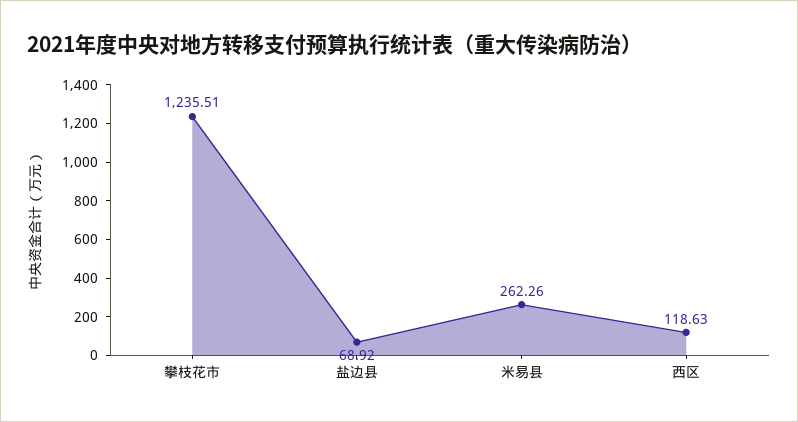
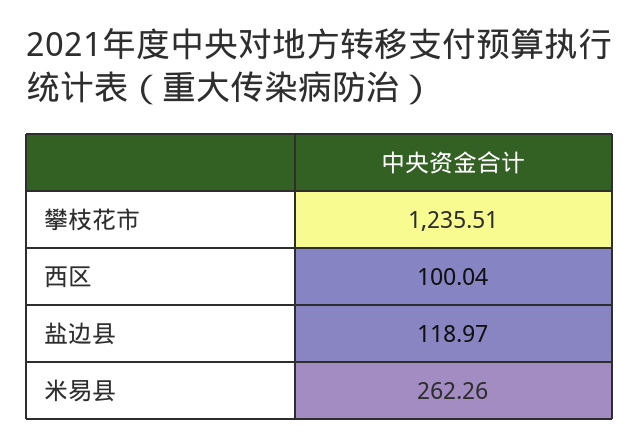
  {
    "攀枝花市": 1235.51,
-   "盐边县": 68.92,
+   "盐边县": 118.97,
    "米易县": 262.26,
-   "西区": 118.63
+   "西区": 100.04
  }

